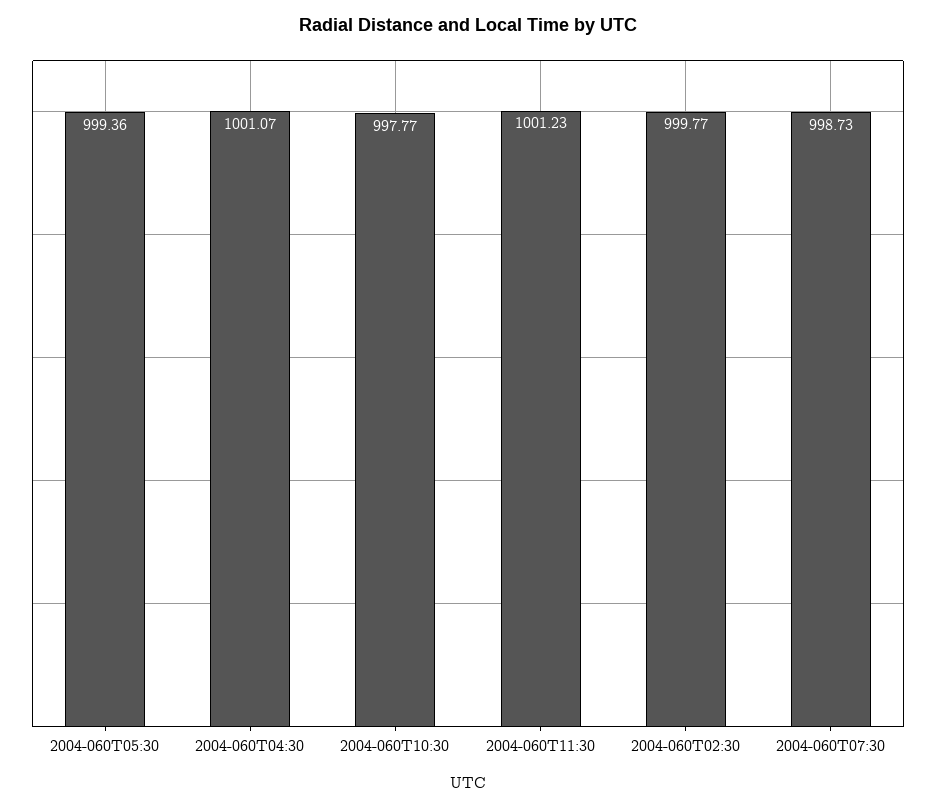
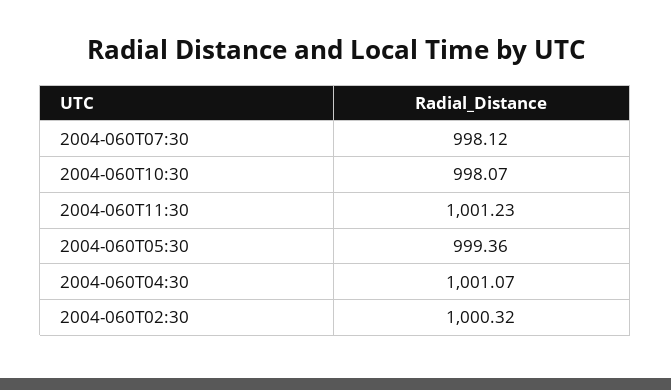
  {
    "2004-060T05:30": 999.36,
    "2004-060T04:30": 1001.07,
-   "2004-060T10:30": 997.77,
+   "2004-060T10:30": 998.07,
    "2004-060T11:30": 1001.23,
-   "2004-060T02:30": 999.77,
+   "2004-060T02:30": 1000.32,
-   "2004-060T07:30": 998.73
+   "2004-060T07:30": 998.12
  }

